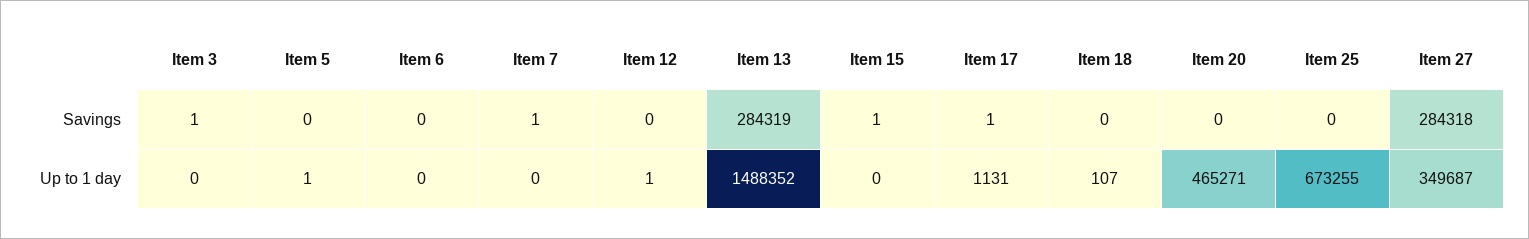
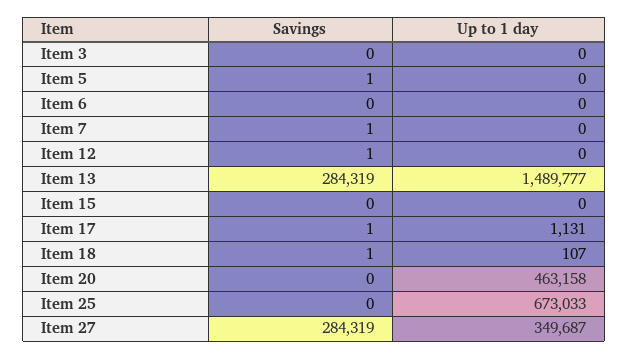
  {
    "Item 3": {
-     "Savings": 1,
+     "Savings": 0,
      "Up to 1 day": 0
    },
    "Item 5": {
-     "Savings": 0,
+     "Savings": 1,
-     "Up to 1 day": 1
+     "Up to 1 day": 0
    },
    "Item 6": {
      "Savings": 0,
      "Up to 1 day": 0
    },
    "Item 7": {
      "Savings": 1,
      "Up to 1 day": 0
    },
    "Item 12": {
-     "Savings": 0,
+     "Savings": 1,
-     "Up to 1 day": 1
+     "Up to 1 day": 0
    },
    "Item 13": {
      "Savings": 284319,
-     "Up to 1 day": 1488352
+     "Up to 1 day": 1489777
    },
    "Item 15": {
-     "Savings": 1,
+     "Savings": 0,
      "Up to 1 day": 0
    },
    "Item 17": {
      "Savings": 1,
      "Up to 1 day": 1131
    },
    "Item 18": {
-     "Savings": 0,
+     "Savings": 1,
      "Up to 1 day": 107
    },
    "Item 20": {
      "Savings": 0,
-     "Up to 1 day": 465271
+     "Up to 1 day": 463158
    },
    "Item 25": {
      "Savings": 0,
-     "Up to 1 day": 673255
+     "Up to 1 day": 673033
    },
    "Item 27": {
-     "Savings": 284318,
+     "Savings": 284319,
      "Up to 1 day": 349687
    }
  }

